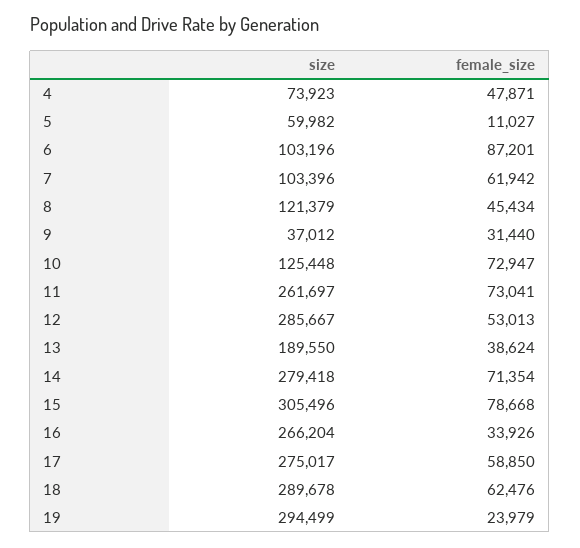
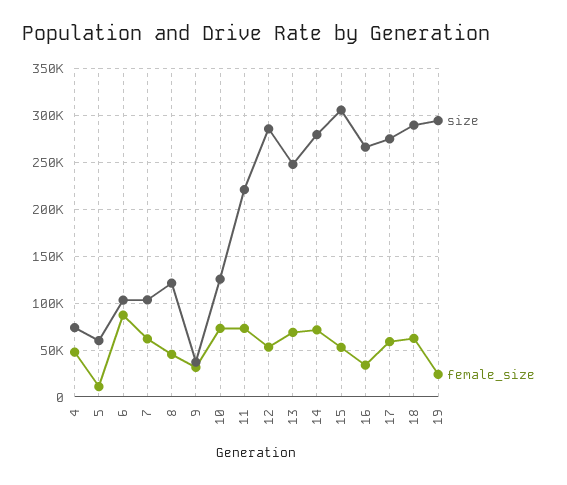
  {
    "size": {
      "4": 73923,
      "5": 59982,
      "6": 103196,
      "7": 103396,
      "8": 121379,
      "9": 37012,
      "10": 125448,
-     "11": 261697,
+     "11": 220000,
      "12": 285667,
-     "13": 189550,
+     "13": 250000,
      "14": 279418,
      "15": 305496,
      "16": 266204,
      "17": 275017,
      "18": 289678,
      "19": 294499
    },
    "female_size": {
      "4": 47871,
      "5": 11027,
      "6": 87201,
      "7": 61942,
      "8": 45434,
      "9": 31440,
      "10": 72947,
      "11": 73041,
      "12": 53013,
-     "13": 38624,
+     "13": 70000,
      "14": 71354,
-     "15": 78668,
+     "15": 50000,
      "16": 33926,
      "17": 58850,
      "18": 62476,
      "19": 23979
    }
  }

